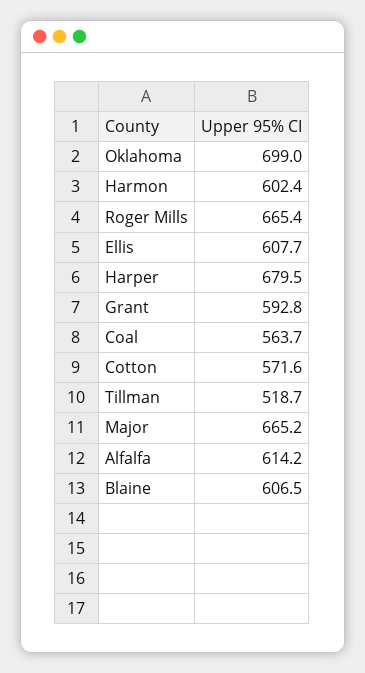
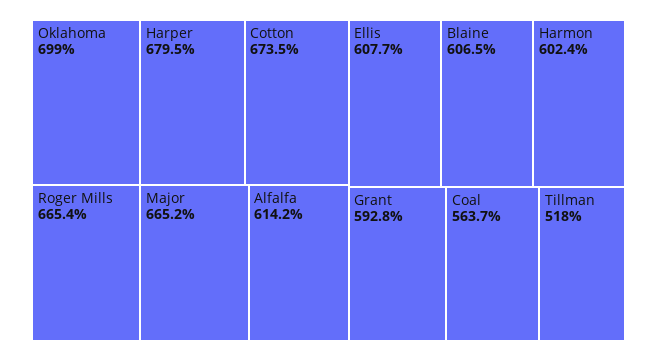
  {
    "Oklahoma": 699,
    "Harmon": 602.4,
    "Roger Mills": 665.4,
    "Ellis": 607.7,
    "Harper": 679.5,
    "Grant": 592.8,
    "Coal": 563.7,
-   "Cotton": 571.6,
+   "Cotton": 673.5,
-   "Tillman": 518.7,
+   "Tillman": 518,
    "Major": 665.2,
    "Alfalfa": 614.2,
    "Blaine": 606.5
  }

